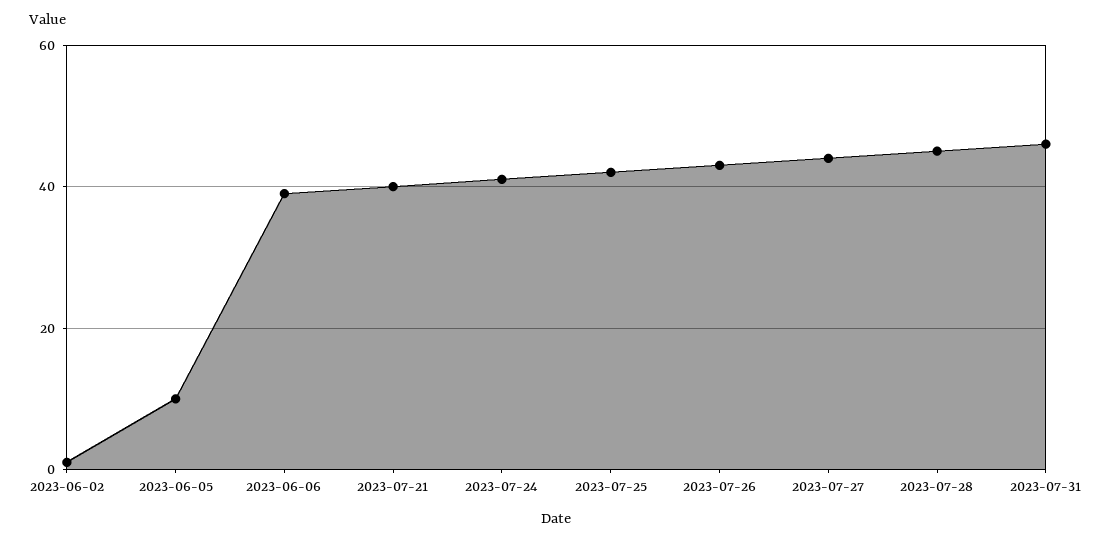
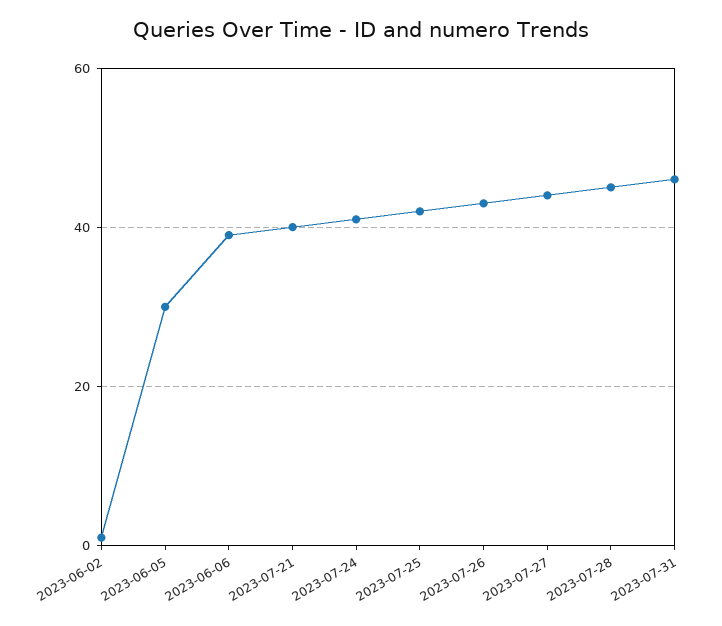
  {
    "2023-06-02": 0,
-   "2023-06-05": 10,
+   "2023-06-05": 30,
    "2023-06-06": 40,
    "2023-07-21": 40,
    "2023-07-24": 40,
    "2023-07-25": 40,
    "2023-07-26": 45,
    "2023-07-27": 45,
    "2023-07-28": 45,
    "2023-07-31": 45
  }

